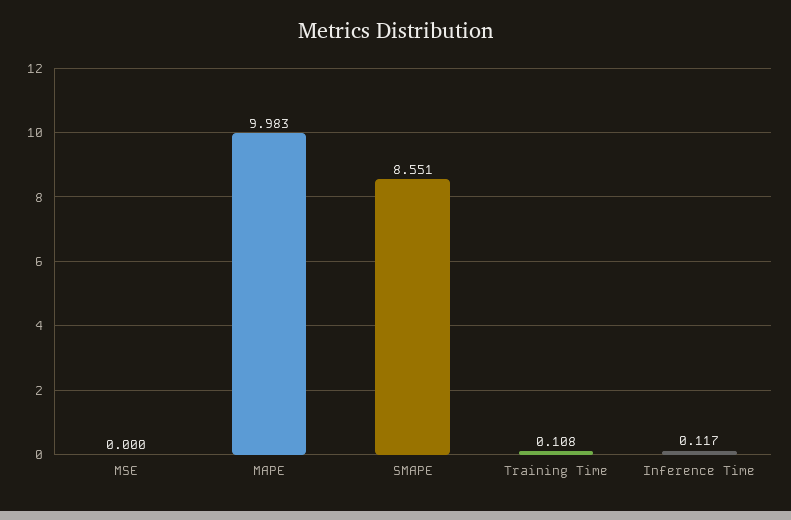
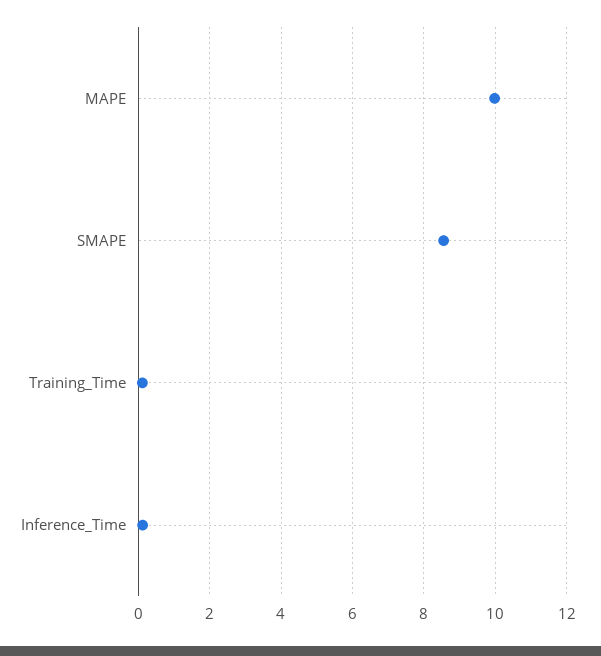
  {
-   "MSE": 0,
    "MAPE": 9.983,
    "SMAPE": 8.551,
    "Training Time": 0.108,
    "Inference Time": 0.117
  }

